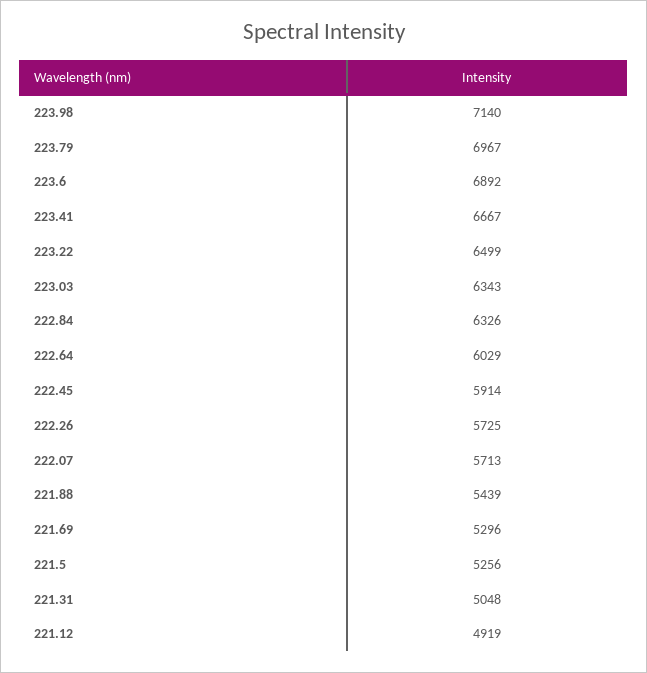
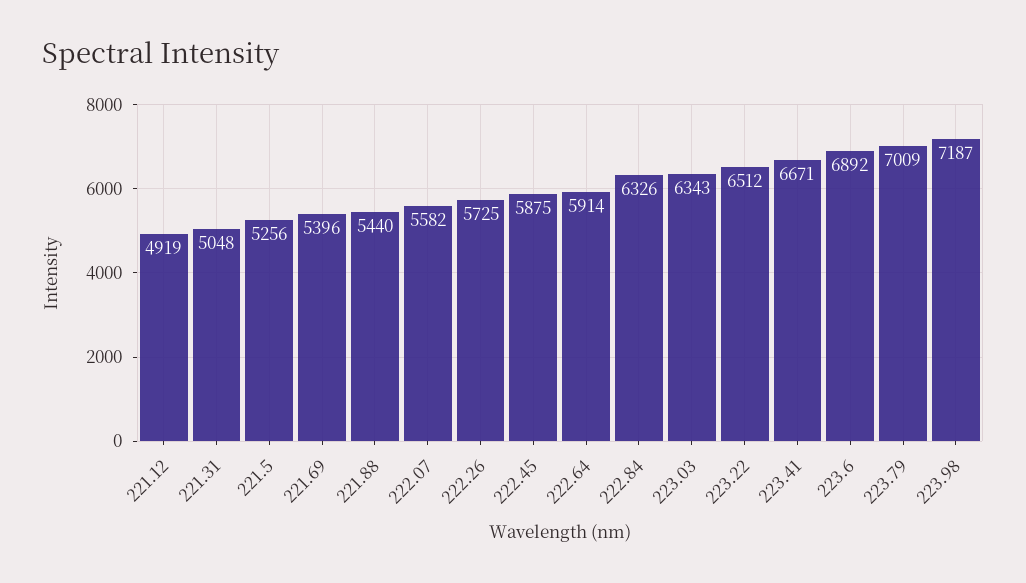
  {
-   "223.98": 7140,
+   "223.98": 7187,
-   "223.79": 6967,
+   "223.79": 7009,
    "223.6": 6892,
-   "223.41": 6667,
+   "223.41": 6671,
-   "223.22": 6499,
+   "223.22": 6512,
    "223.03": 6343,
    "222.84": 6326,
-   "222.64": 6029,
+   "222.64": 5914,
-   "222.45": 5914,
+   "222.45": 5875,
    "222.26": 5725,
-   "222.07": 5713,
+   "222.07": 5582,
-   "221.88": 5439,
+   "221.88": 5440,
-   "221.69": 5296,
+   "221.69": 5396,
    "221.5": 5256,
    "221.31": 5048,
    "221.12": 4919
  }

